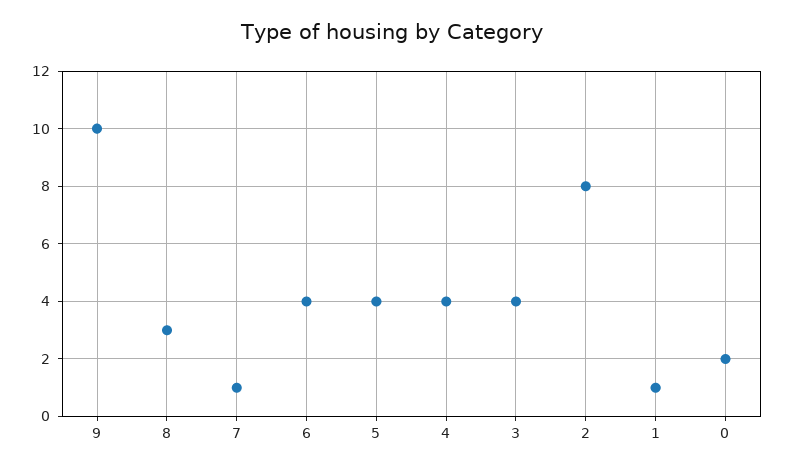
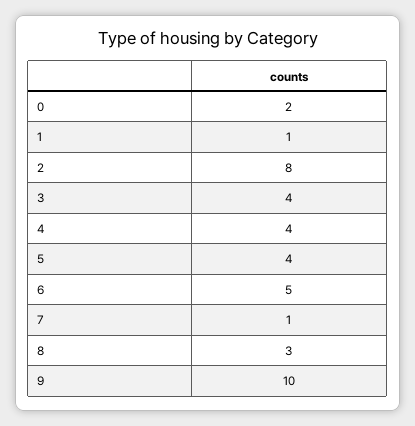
  {
    "9": 10,
    "8": 3,
    "7": 1,
-   "6": 4,
+   "6": 5,
    "5": 4,
    "4": 4,
    "3": 4,
    "2": 8,
    "1": 1,
    "0": 2
  }

